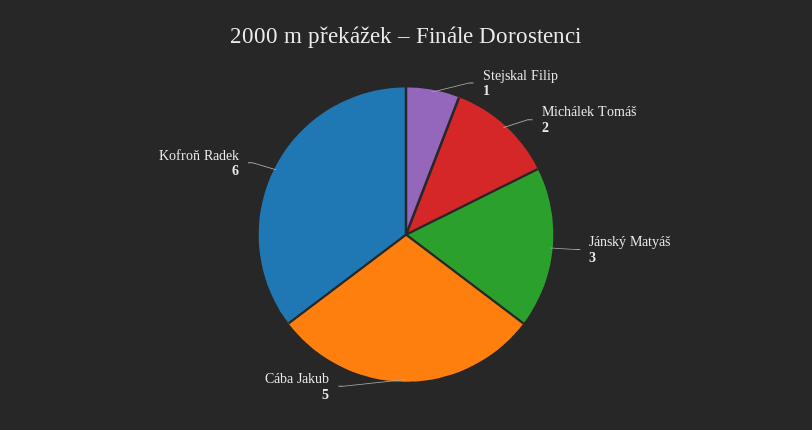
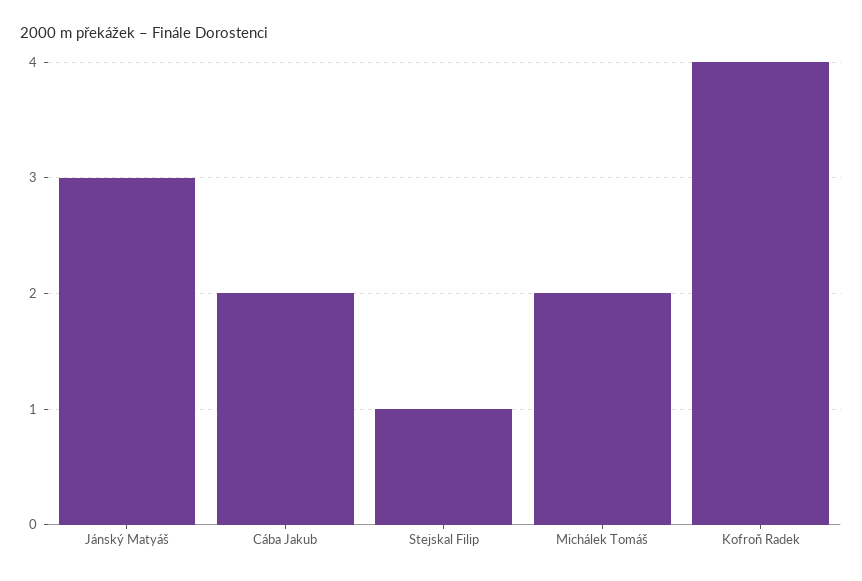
  {
    "Stejskal Filip": 1,
    "Michálek Tomáš": 2,
    "Jánský Matyáš": 3,
-   "Cába Jakub": 5,
+   "Cába Jakub": 2,
-   "Kofroň Radek": 6
+   "Kofroň Radek": 4
  }

